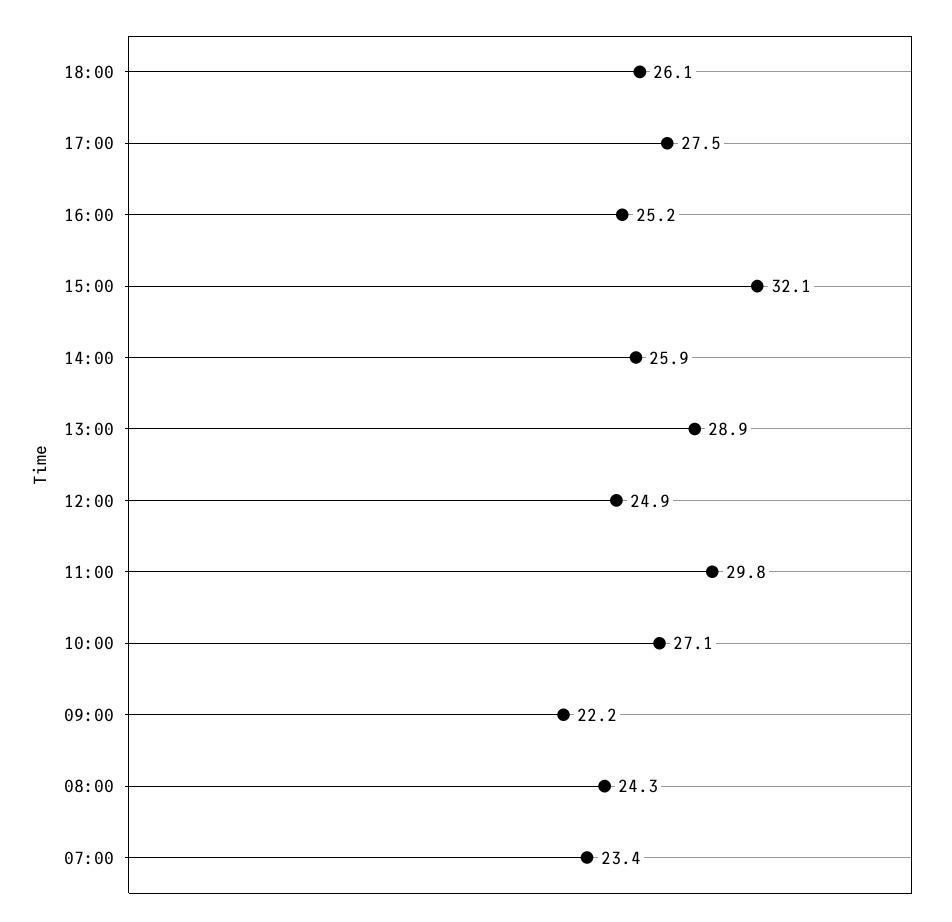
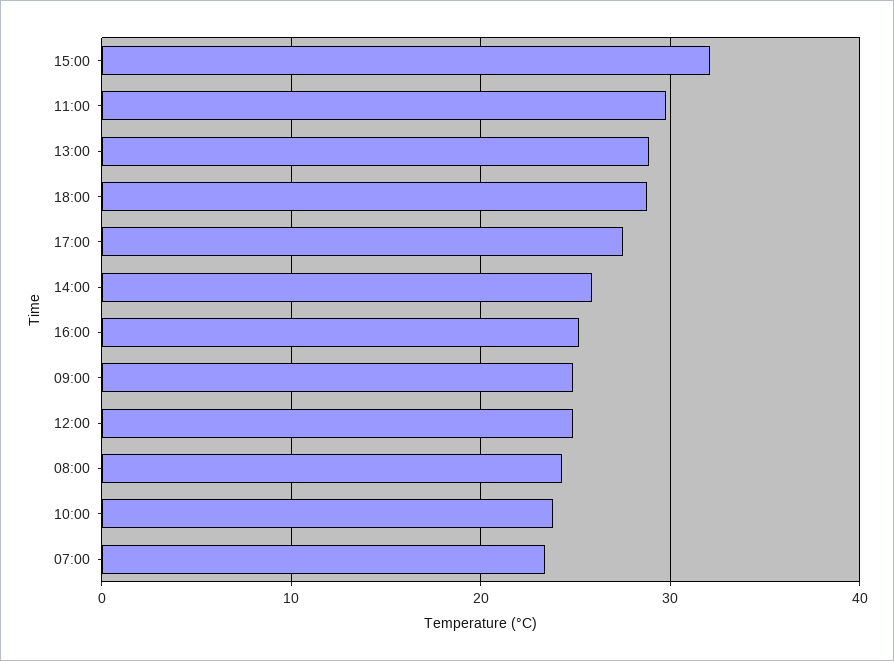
  {
-   "18:00": 26.1,
+   "18:00": 29,
    "17:00": 27.5,
    "16:00": 25.2,
    "15:00": 32.1,
    "14:00": 25.9,
    "13:00": 28.9,
    "12:00": 24.9,
    "11:00": 29.8,
-   "10:00": 27.1,
+   "10:00": 24,
-   "09:00": 22.2,
+   "09:00": 25,
    "08:00": 24.3,
    "07:00": 23.4
  }

